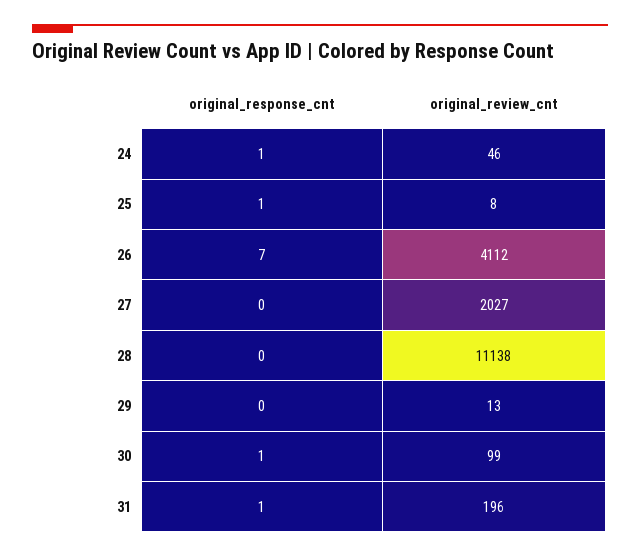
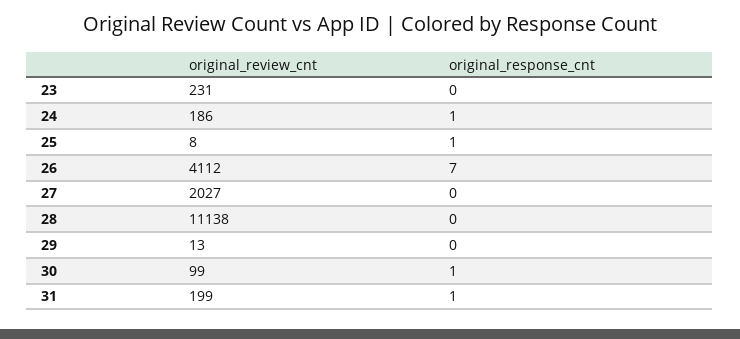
  {
    "original_response_cnt": {
      "24": 1,
      "25": 1,
      "26": 7,
      "27": 0,
      "28": 0,
      "29": 0,
      "30": 1,
-     "31": 1
+     "31": 1,
+     "23": 0
    },
    "original_review_cnt": {
-     "24": 46,
+     "24": 186,
      "25": 8,
      "26": 4112,
      "27": 2027,
      "28": 11138,
      "29": 13,
      "30": 99,
-     "31": 196
+     "31": 199,
+     "23": 231
    }
  }

